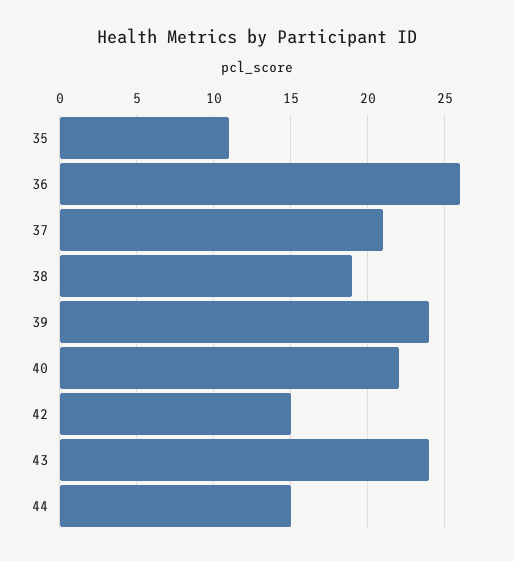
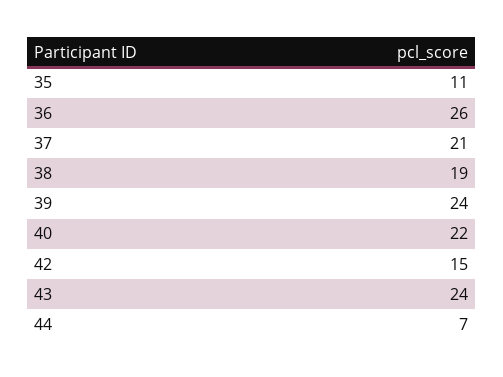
  {
    "35": 11,
    "36": 26,
    "37": 21,
    "38": 19,
    "39": 24,
    "40": 22,
    "42": 15,
    "43": 24,
-   "44": 15
+   "44": 7
  }

